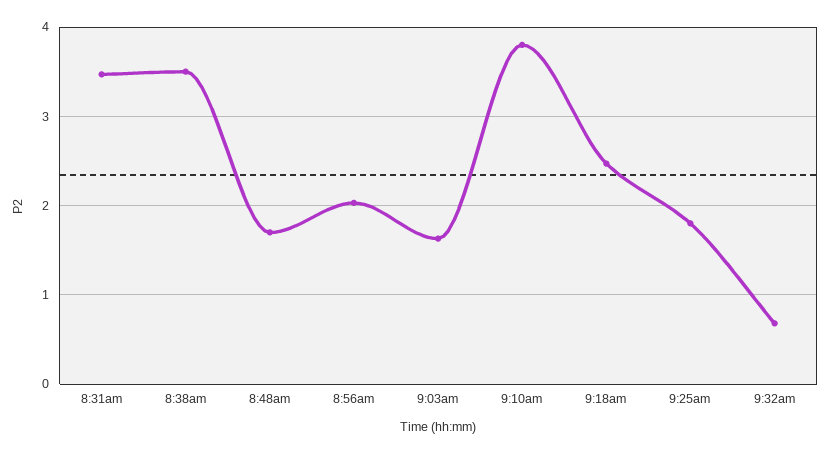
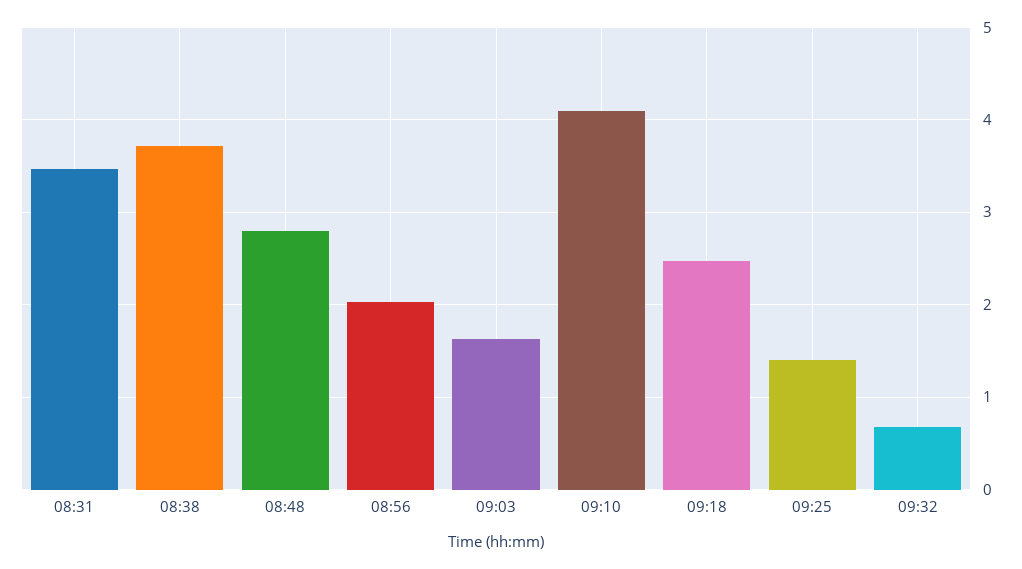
  {
    "8:31am": 3.5,
-   "8:38am": 3.5,
+   "8:38am": 3.7,
-   "8:48am": 1.7,
+   "8:48am": 2.8,
    "8:56am": 2,
    "9:03am": 1.6,
-   "9:10am": 3.8,
+   "9:10am": 4.1,
    "9:18am": 2.5,
-   "9:25am": 1.8,
+   "9:25am": 1.4,
    "9:32am": 0.7
  }

